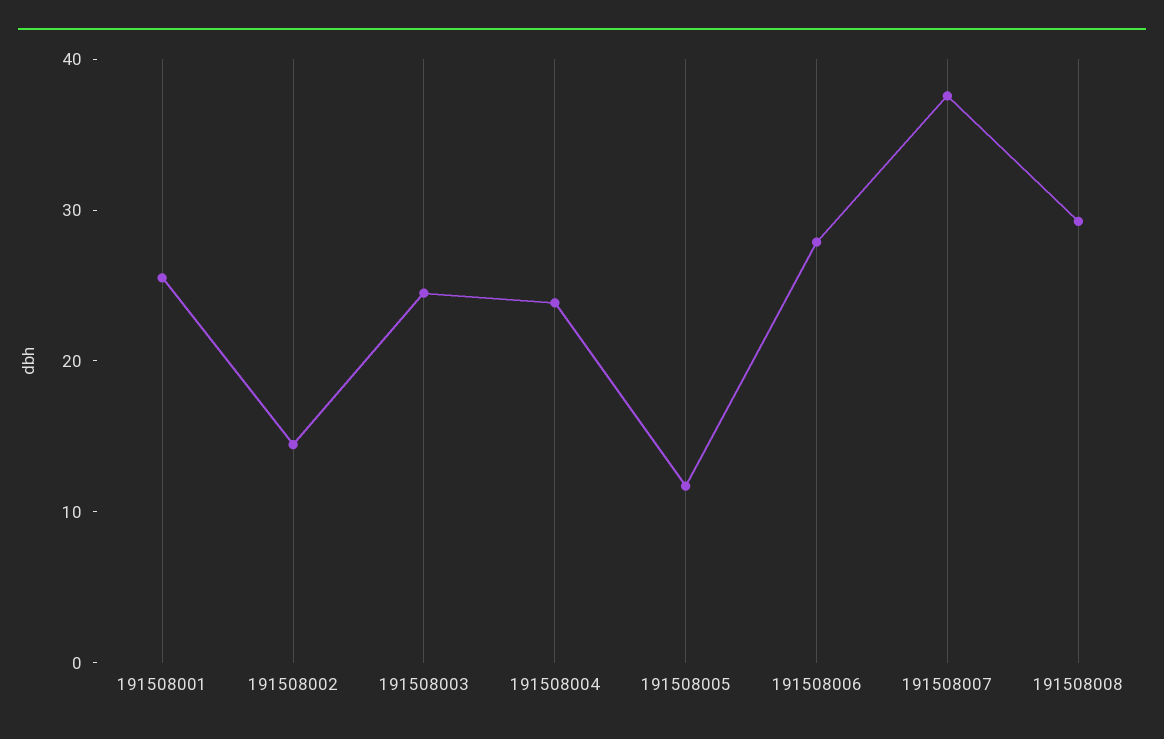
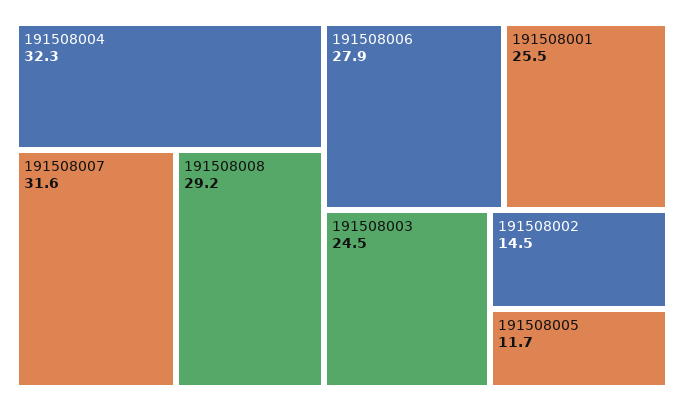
  {
    "191508001": 25.5,
    "191508002": 14.5,
    "191508003": 24.5,
-   "191508004": 24,
+   "191508004": 32.3,
    "191508005": 11.7,
    "191508006": 27.9,
-   "191508007": 38,
+   "191508007": 31.6,
    "191508008": 29.2
  }

